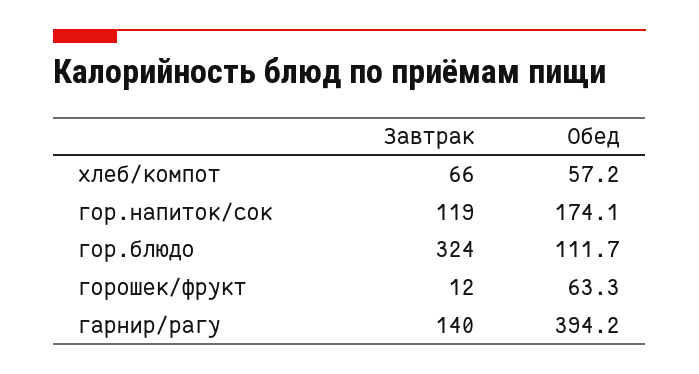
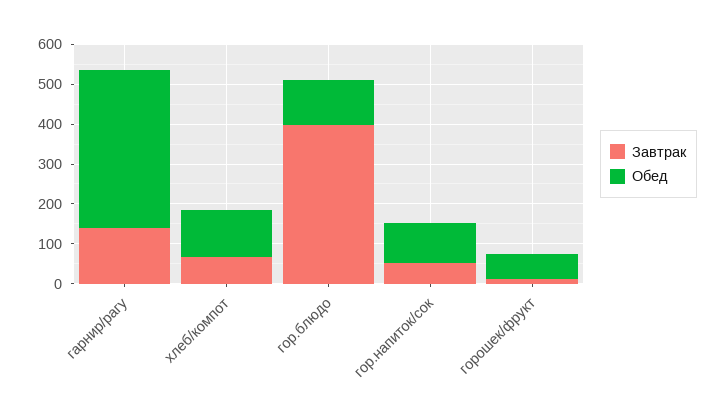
  {
    "Завтрак": {
      "хлеб/компот": 66,
-     "гор.напиток/сок": 119,
+     "гор.напиток/сок": 50,
-     "гор.блюдо": 324,
+     "гор.блюдо": 400,
      "горошек/фрукт": 12,
      "гарнир/рагу": 140
    },
    "Обед": {
-     "хлеб/компот": 57.2,
+     "хлеб/компот": 125,
-     "гор.напиток/сок": 174.1,
+     "гор.напиток/сок": 100,
      "гор.блюдо": 111.7,
      "горошек/фрукт": 63.3,
      "гарнир/рагу": 394.2
    }
  }

